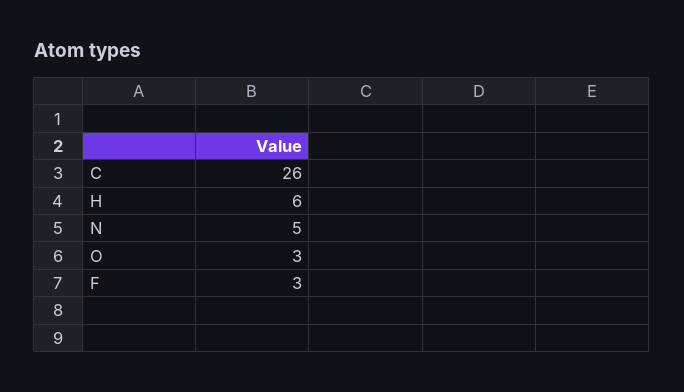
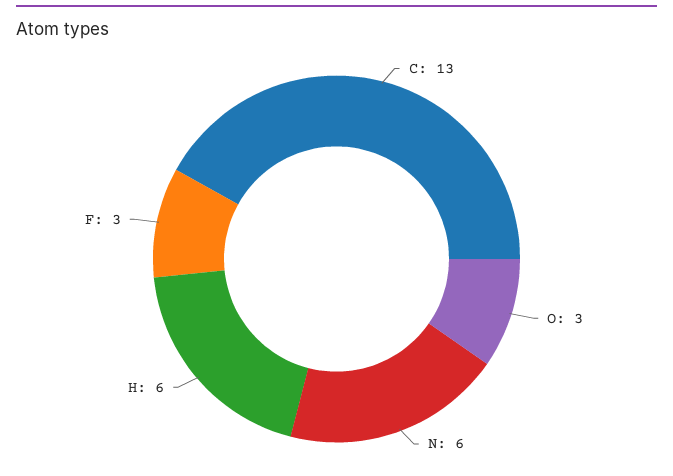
  {
-   "C": 26,
+   "C": 13,
    "H": 6,
-   "N": 5,
+   "N": 6,
    "O": 3,
    "F": 3
  }

